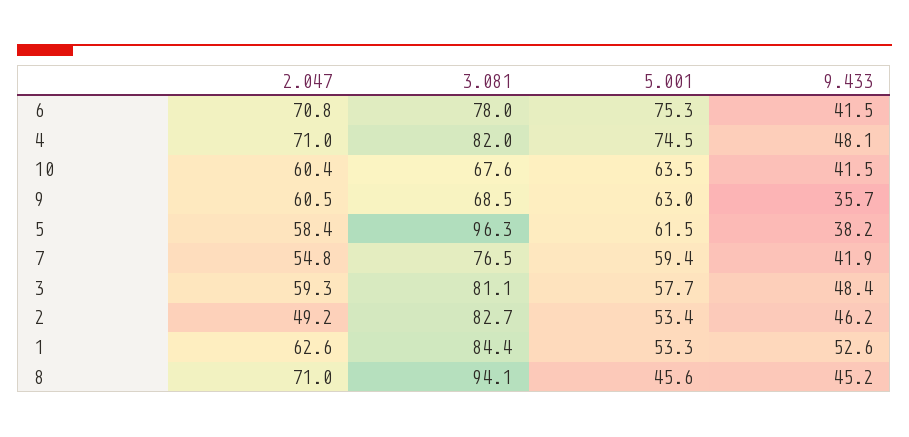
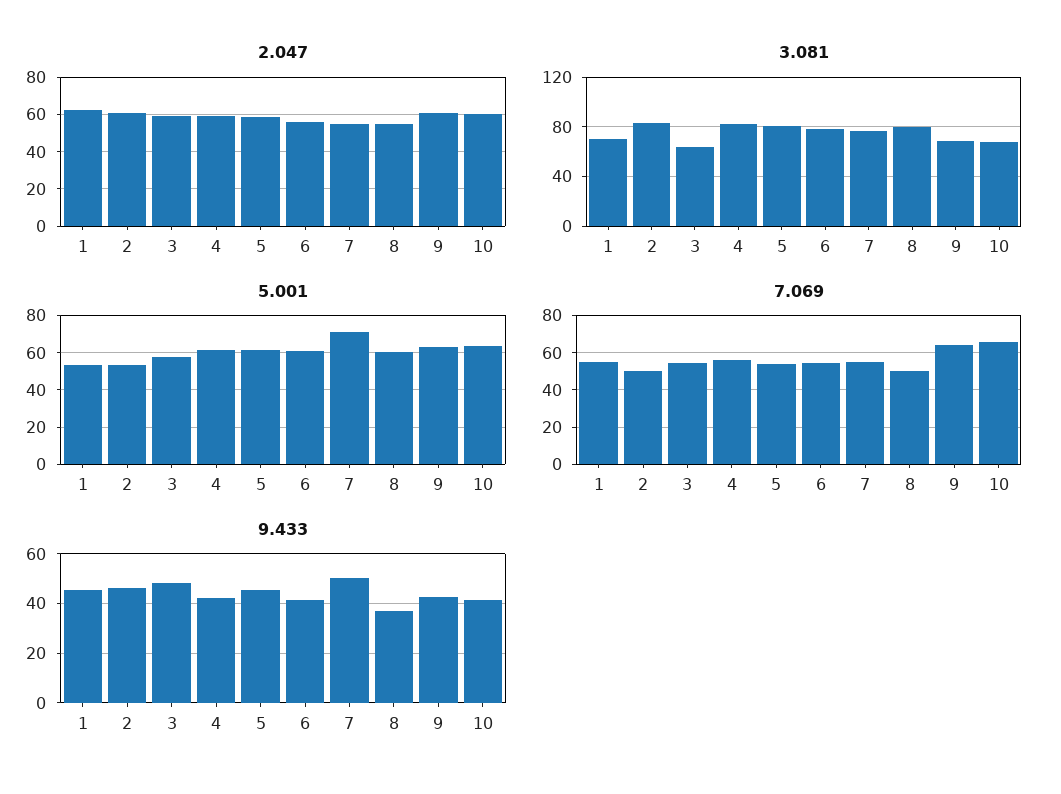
  {
    "2.047": {
-     "6": 70.8,
+     "6": 55,
-     "4": 71,
+     "4": 60,
      "10": 60.4,
      "9": 60.5,
      "5": 58.4,
      "7": 54.8,
      "3": 59.3,
-     "2": 49.2,
+     "2": 60,
      "1": 62.6,
-     "8": 71
+     "8": 55
    },
    "3.081": {
      "6": 78,
      "4": 82,
      "10": 67.6,
      "9": 68.5,
-     "5": 96.3,
+     "5": 80,
      "7": 76.5,
-     "3": 81.1,
+     "3": 65,
      "2": 82.7,
-     "1": 84.4,
+     "1": 70,
-     "8": 94.1
+     "8": 80
    },
    "5.001": {
-     "6": 75.3,
+     "6": 60,
-     "4": 74.5,
+     "4": 60,
      "10": 63.5,
      "9": 63,
      "5": 61.5,
-     "7": 59.4,
+     "7": 70,
      "3": 57.7,
      "2": 53.4,
      "1": 53.3,
-     "8": 45.6
+     "8": 60
    },
    "9.433": {
      "6": 41.5,
-     "4": 48.1,
+     "4": 42.5,
      "10": 41.5,
-     "9": 35.7,
+     "9": 42.5,
-     "5": 38.2,
+     "5": 45,
-     "7": 41.9,
+     "7": 50,
      "3": 48.4,
      "2": 46.2,
-     "1": 52.6,
+     "1": 45,
-     "8": 45.2
+     "8": 37.5
-   }
+   },
+   "7.069": {
+     "1": 55,
+     "2": 50,
+     "3": 55,
+     "4": 55,
+     "5": 55,
+     "6": 55,
+     "7": 55,
+     "8": 50,
+     "9": 65,
+     "10": 65
+   }
  }

